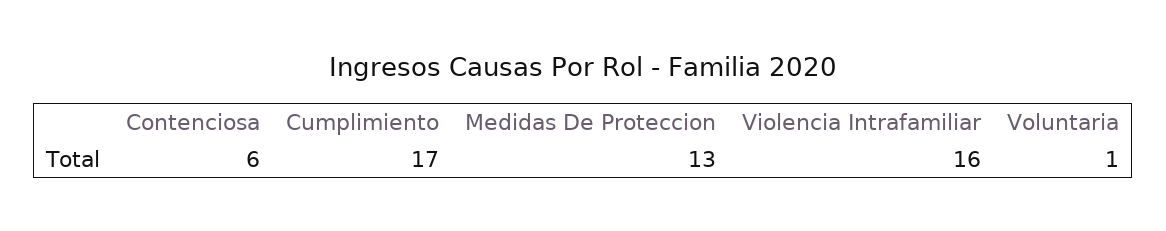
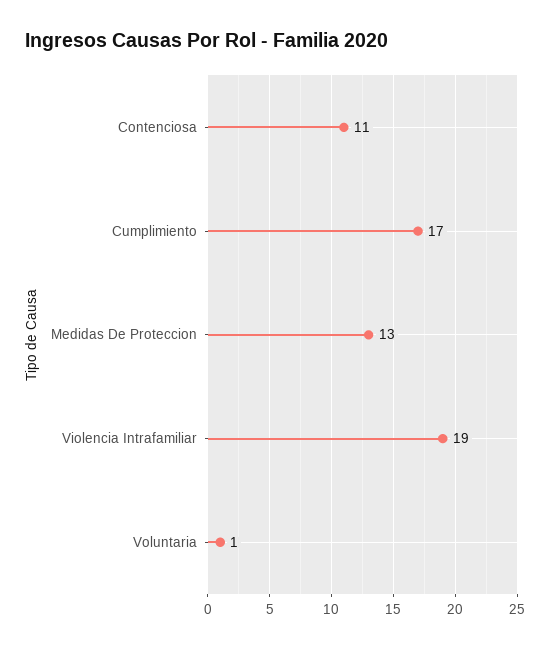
  {
-   "Contenciosa": 6,
+   "Contenciosa": 11,
    "Cumplimiento": 17,
    "Medidas De Proteccion": 13,
-   "Violencia Intrafamiliar": 16,
+   "Violencia Intrafamiliar": 19,
    "Voluntaria": 1
  }

